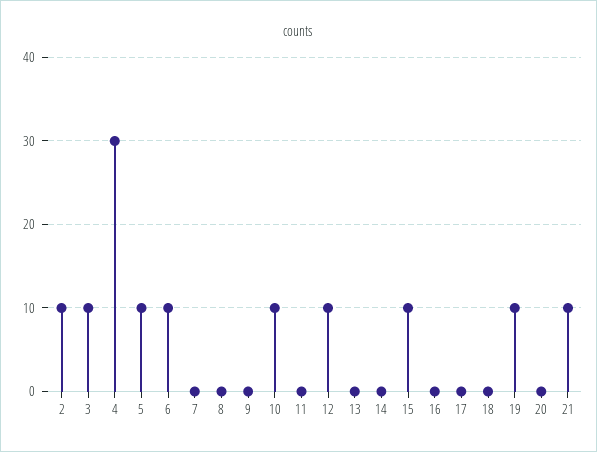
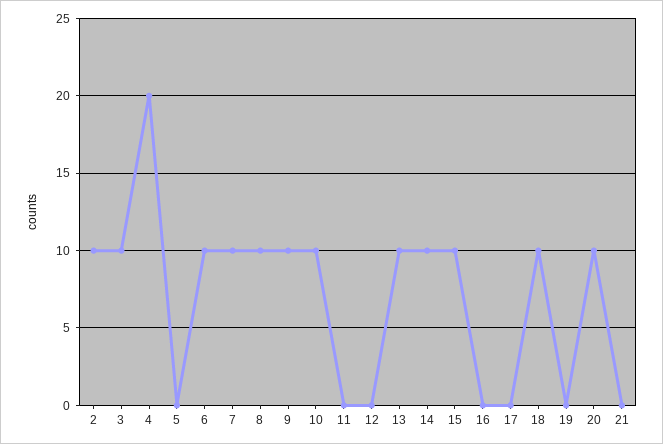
  {
    "2": 10,
    "3": 10,
-   "4": 30,
+   "4": 20,
-   "5": 10,
+   "5": 0,
    "6": 10,
-   "7": 0,
+   "7": 10,
-   "8": 0,
+   "8": 10,
-   "9": 0,
+   "9": 10,
    "10": 10,
    "11": 0,
-   "12": 10,
+   "12": 0,
-   "13": 0,
+   "13": 10,
-   "14": 0,
+   "14": 10,
    "15": 10,
    "16": 0,
    "17": 0,
-   "18": 0,
+   "18": 10,
-   "19": 10,
+   "19": 0,
-   "20": 0,
+   "20": 10,
-   "21": 10
+   "21": 0
  }

